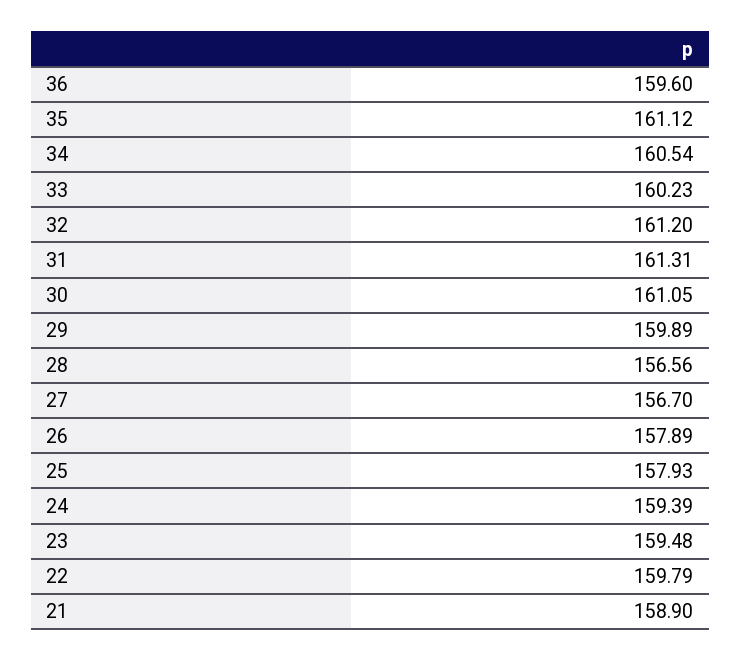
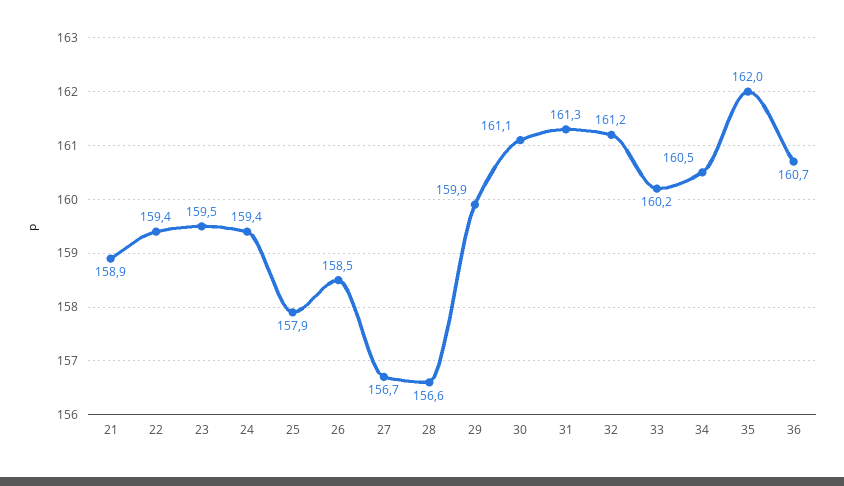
  {
-   "36": 159.6,
+   "36": 160.7,
-   "35": 161.12,
+   "35": 162,
    "34": 160.54,
    "33": 160.23,
    "32": 161.2,
    "31": 161.31,
    "30": 161.05,
    "29": 159.89,
    "28": 156.56,
    "27": 156.7,
-   "26": 157.89,
+   "26": 158.5,
    "25": 157.93,
    "24": 159.39,
    "23": 159.48,
-   "22": 159.79,
+   "22": 159.4,
    "21": 158.9
  }

